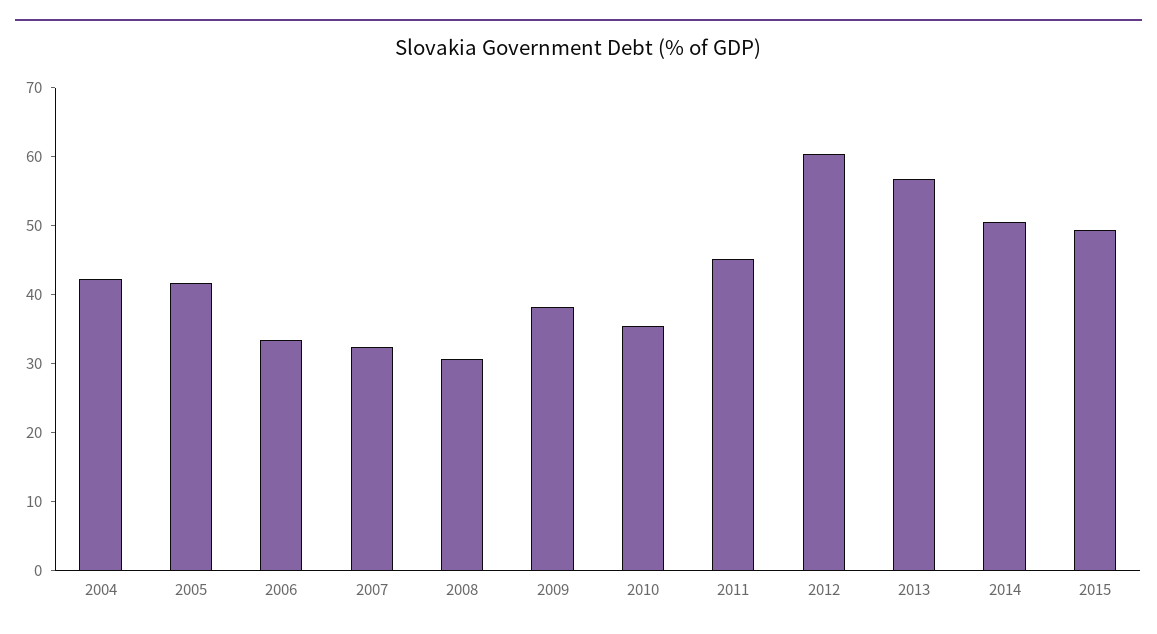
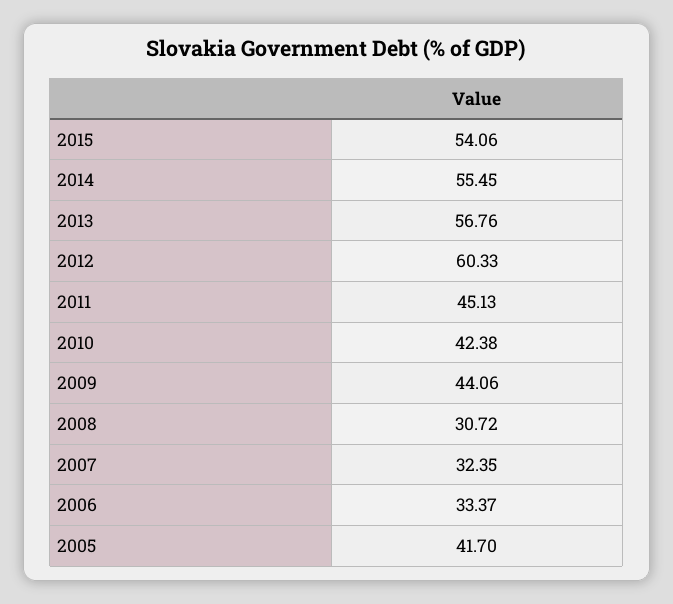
  {
-   "2004": 42,
    "2005": 41.7,
    "2006": 33.37,
    "2007": 32.35,
    "2008": 30.72,
-   "2009": 38,
+   "2009": 44.06,
-   "2010": 36,
+   "2010": 42.38,
    "2011": 45.13,
    "2012": 60.33,
    "2013": 56.76,
-   "2014": 50,
+   "2014": 55.45,
-   "2015": 50
+   "2015": 54.06
  }

